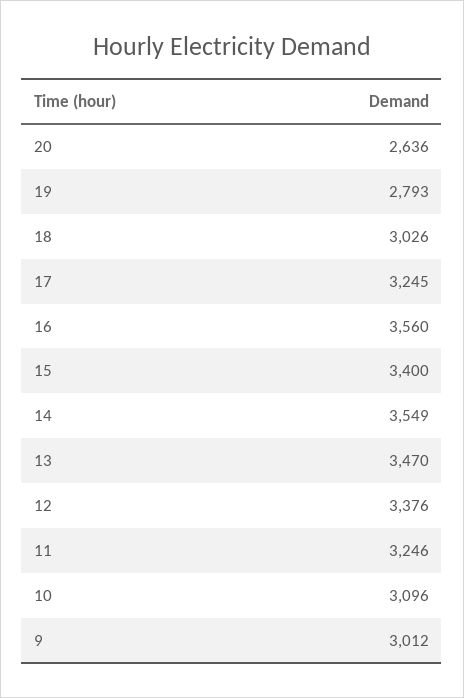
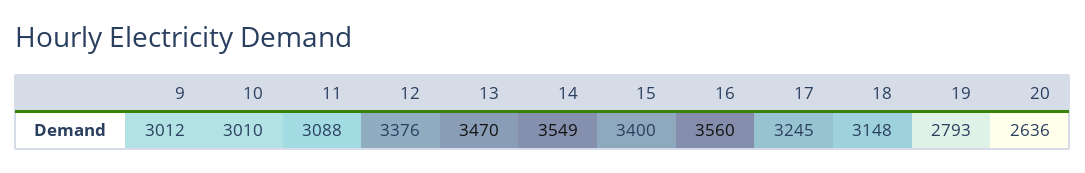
  {
    "20": 2636,
    "19": 2793,
-   "18": 3026,
+   "18": 3148,
    "17": 3245,
    "16": 3560,
    "15": 3400,
    "14": 3549,
    "13": 3470,
    "12": 3376,
-   "11": 3246,
+   "11": 3088,
-   "10": 3096,
+   "10": 3010,
    "9": 3012
  }

